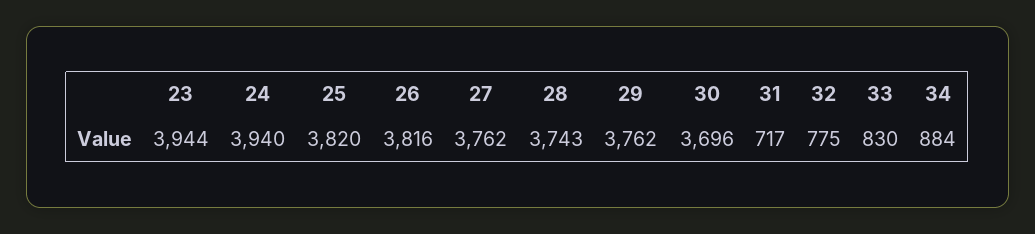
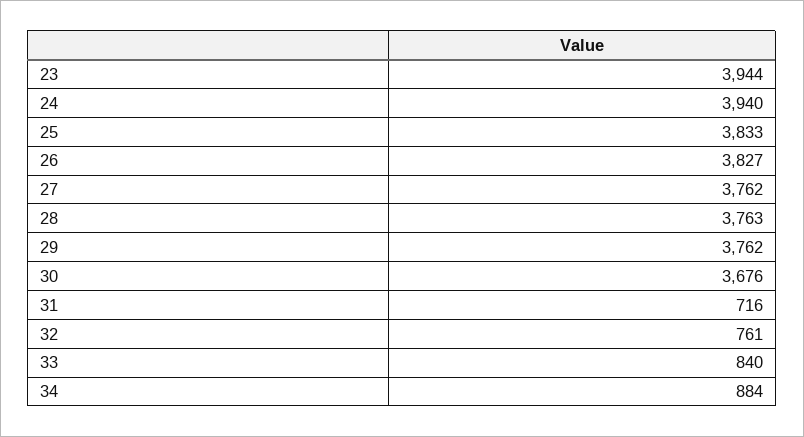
  {
    "23": 3944,
    "24": 3940,
-   "25": 3820,
+   "25": 3833,
-   "26": 3816,
+   "26": 3827,
    "27": 3762,
-   "28": 3743,
+   "28": 3763,
    "29": 3762,
-   "30": 3696,
+   "30": 3676,
-   "31": 717,
+   "31": 716,
-   "32": 775,
+   "32": 761,
-   "33": 830,
+   "33": 840,
    "34": 884
  }

